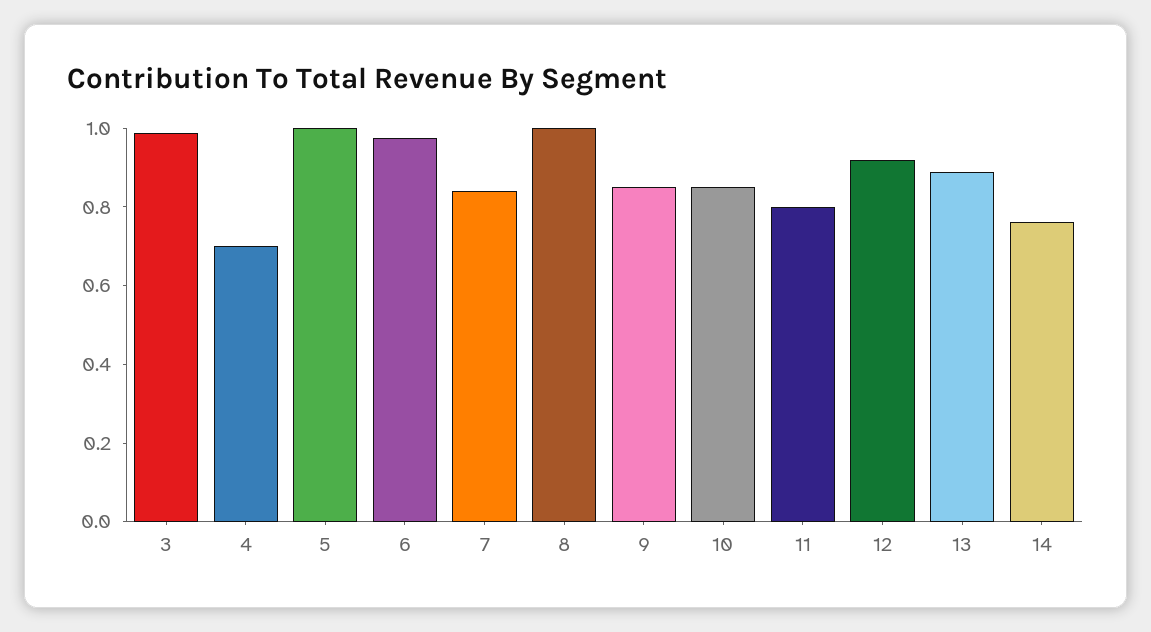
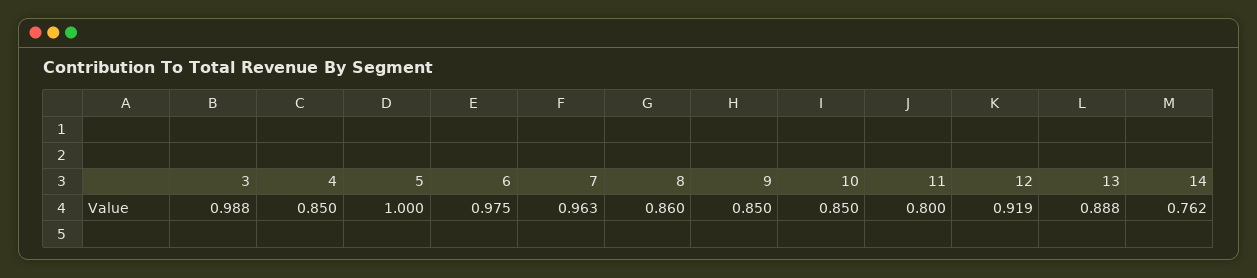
  {
    "3": 0.988,
-   "4": 0.7,
+   "4": 0.85,
    "5": 1,
    "6": 0.975,
-   "7": 0.85,
+   "7": 0.963,
-   "8": 1,
+   "8": 0.86,
    "9": 0.85,
    "10": 0.85,
    "11": 0.8,
    "12": 0.919,
    "13": 0.888,
    "14": 0.762
  }

